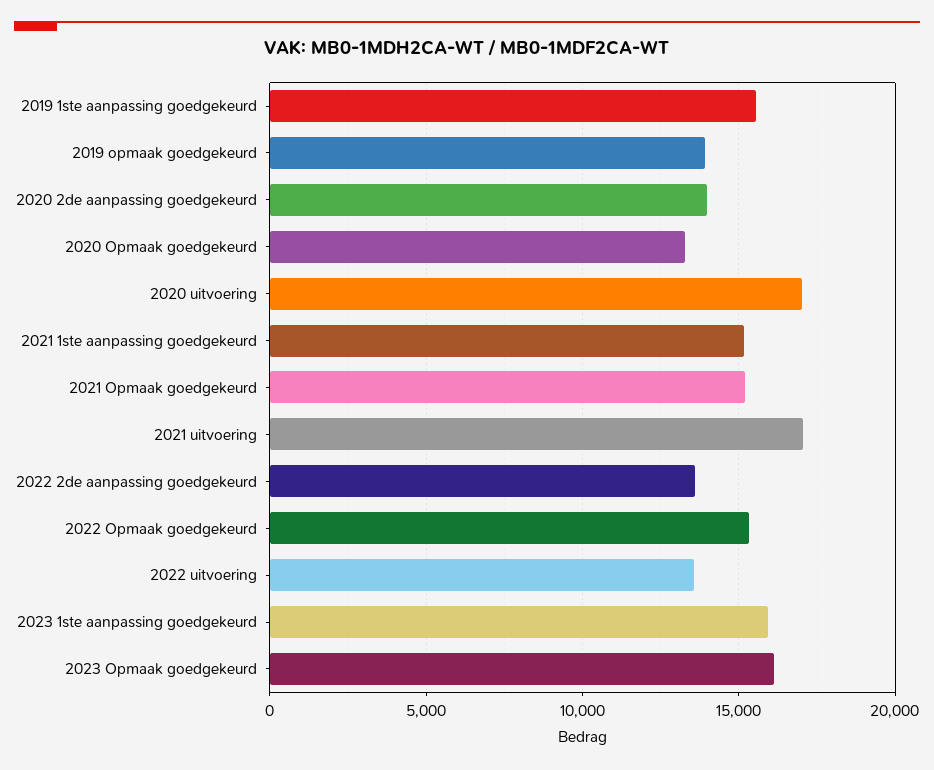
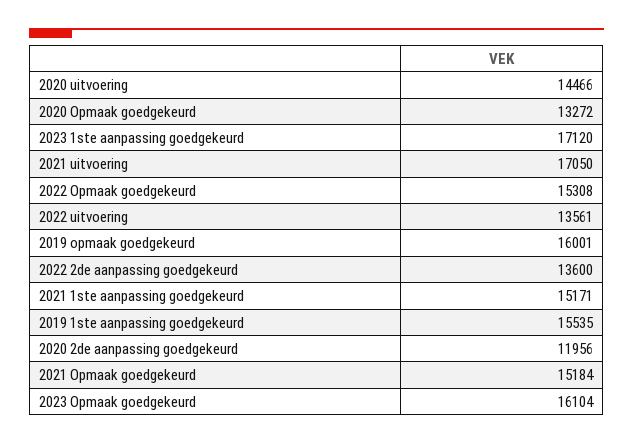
  {
    "2019 1ste aanpassing goedgekeurd": 15535,
-   "2019 opmaak goedgekeurd": 14000,
+   "2019 opmaak goedgekeurd": 16001,
-   "2020 2de aanpassing goedgekeurd": 14000,
+   "2020 2de aanpassing goedgekeurd": 11956,
    "2020 Opmaak goedgekeurd": 13272,
-   "2020 uitvoering": 17000,
+   "2020 uitvoering": 14466,
    "2021 1ste aanpassing goedgekeurd": 15171,
    "2021 Opmaak goedgekeurd": 15184,
    "2021 uitvoering": 17050,
    "2022 2de aanpassing goedgekeurd": 13600,
    "2022 Opmaak goedgekeurd": 15308,
    "2022 uitvoering": 13561,
-   "2023 1ste aanpassing goedgekeurd": 16000,
+   "2023 1ste aanpassing goedgekeurd": 17120,
    "2023 Opmaak goedgekeurd": 16104
  }

